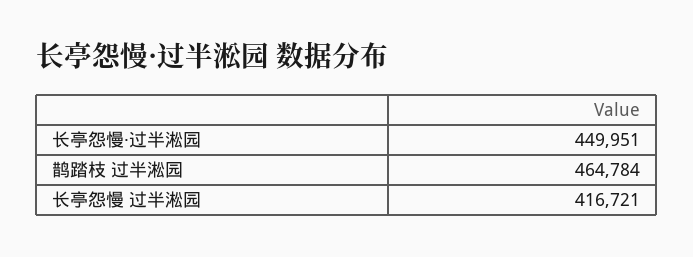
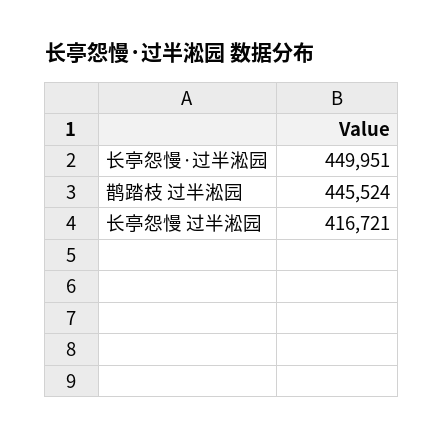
  {
    "长亭怨慢·过半淞园": 449951,
-   "鹊踏枝 过半淞园": 464784,
+   "鹊踏枝 过半淞园": 445524,
    "长亭怨慢 过半淞园": 416721
  }

